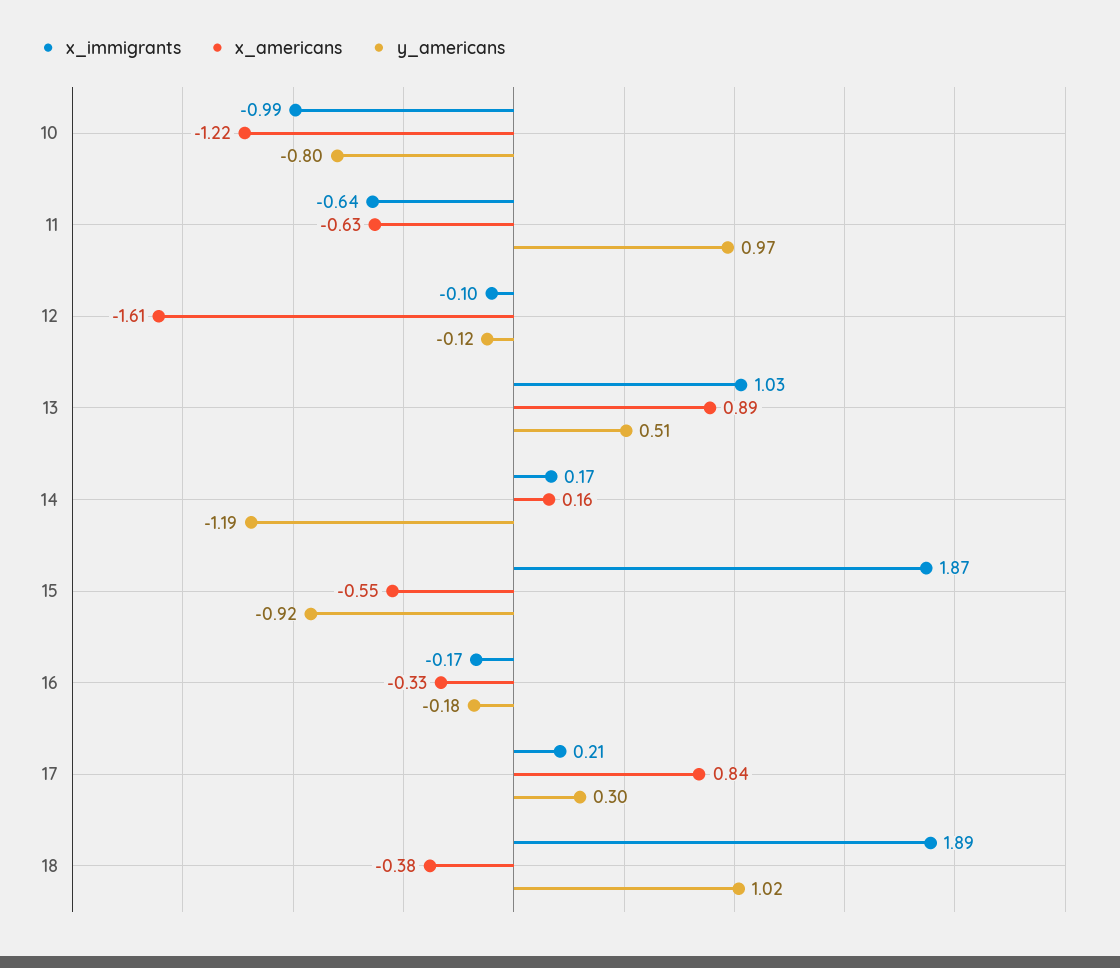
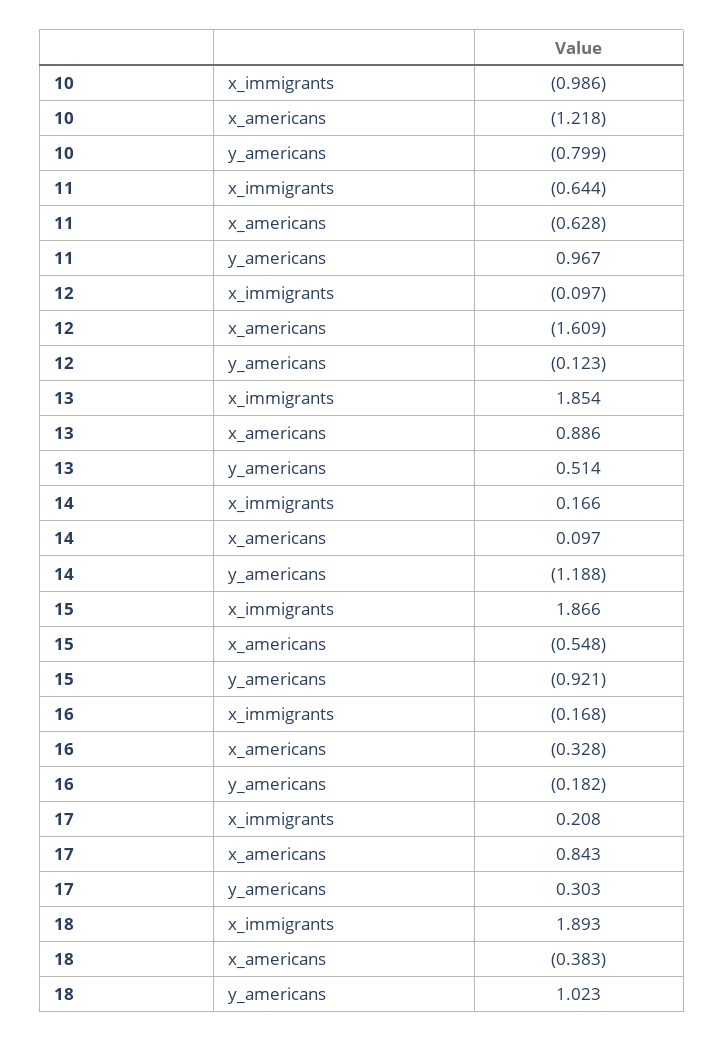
  {
    "x_immigrants": {
      "10": -0.986,
      "11": -0.644,
      "12": -0.097,
-     "13": 1.03,
+     "13": 1.854,
      "14": 0.166,
      "15": 1.866,
      "16": -0.168,
      "17": 0.208,
      "18": 1.893
    },
    "x_americans": {
      "10": -1.218,
      "11": -0.628,
      "12": -1.609,
      "13": 0.886,
-     "14": 0.16,
+     "14": 0.097,
      "15": -0.548,
      "16": -0.328,
      "17": 0.843,
      "18": -0.383
    },
    "y_americans": {
      "10": -0.799,
      "11": 0.967,
      "12": -0.123,
      "13": 0.514,
      "14": -1.188,
      "15": -0.921,
      "16": -0.182,
      "17": 0.303,
      "18": 1.023
    }
  }

